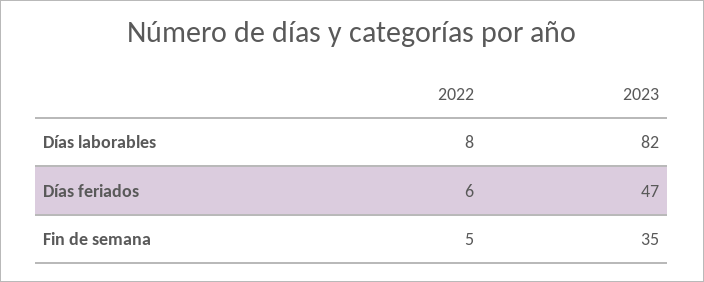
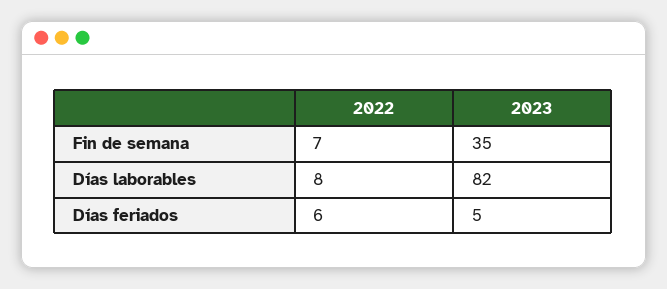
  {
    "2022": {
      "Días laborables": 8,
      "Días feriados": 6,
-     "Fin de semana": 5
+     "Fin de semana": 7
    },
    "2023": {
      "Días laborables": 82,
-     "Días feriados": 47,
+     "Días feriados": 5,
      "Fin de semana": 35
    }
  }

